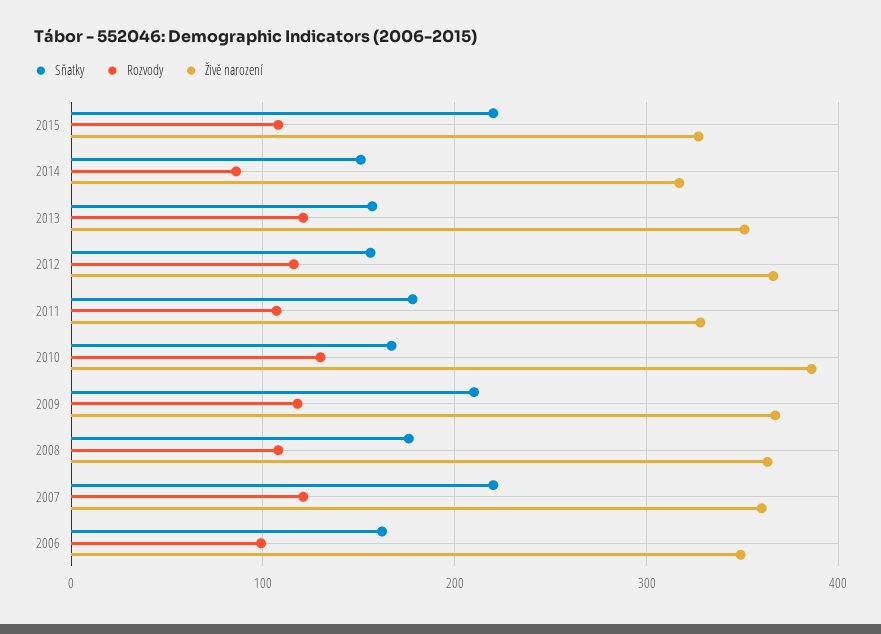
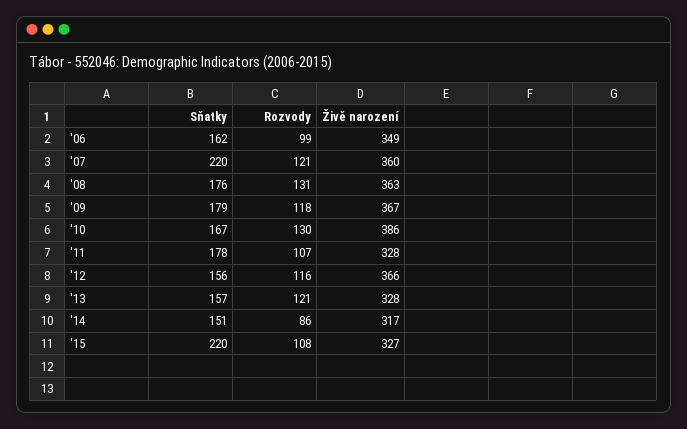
  {
    "Sňatky": {
      "2015": 220,
      "2014": 151,
      "2013": 157,
      "2012": 156,
      "2011": 178,
      "2010": 167,
-     "2009": 210,
+     "2009": 179,
      "2008": 176,
      "2007": 220,
      "2006": 162
    },
    "Rozvody": {
      "2015": 108,
      "2014": 86,
      "2013": 121,
      "2012": 116,
      "2011": 107,
      "2010": 130,
      "2009": 118,
-     "2008": 110,
+     "2008": 131,
      "2007": 121,
      "2006": 99
    },
    "Živě narození": {
      "2015": 327,
      "2014": 317,
-     "2013": 350,
+     "2013": 328,
      "2012": 366,
      "2011": 328,
      "2010": 386,
      "2009": 367,
      "2008": 363,
      "2007": 360,
      "2006": 349
    }
  }

